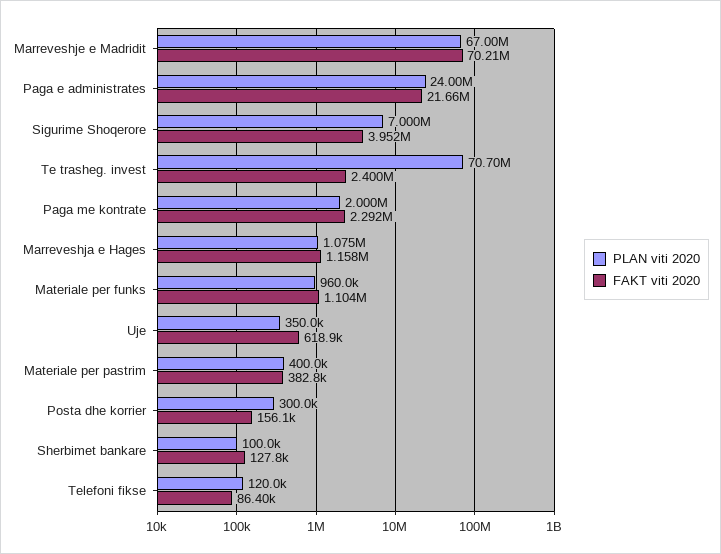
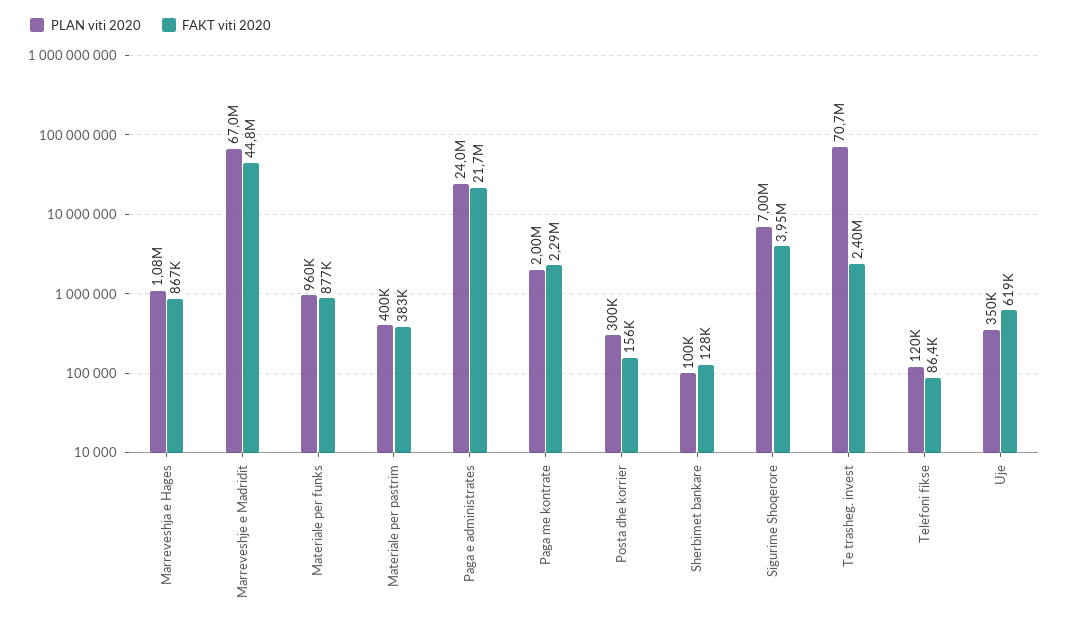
  {
    "PLAN viti 2020": {
      "Marreveshje e Madridit": 67000000,
      "Paga e administrates": 24000000,
      "Sigurime Shoqerore": 7000000,
      "Te trasheg. invest": 70700000,
      "Paga me kontrate": 2000000,
      "Marreveshja e Hages": 1075000,
      "Materiale per funks": 960000,
      "Uje": 350000,
      "Materiale per pastrim": 400000,
      "Posta dhe korrier": 300000,
      "Sherbimet bankare": 100000,
      "Telefoni fikse": 120000
    },
    "FAKT viti 2020": {
-     "Marreveshje e Madridit": 70210000,
+     "Marreveshje e Madridit": 44800000,
      "Paga e administrates": 21660000,
      "Sigurime Shoqerore": 3952000,
      "Te trasheg. invest": 2400000,
      "Paga me kontrate": 2292000,
-     "Marreveshja e Hages": 1158000,
+     "Marreveshja e Hages": 867000,
-     "Materiale per funks": 1104000,
+     "Materiale per funks": 877000,
      "Uje": 618900,
      "Materiale per pastrim": 382800,
      "Posta dhe korrier": 156100,
      "Sherbimet bankare": 127800,
      "Telefoni fikse": 86400
    }
  }

